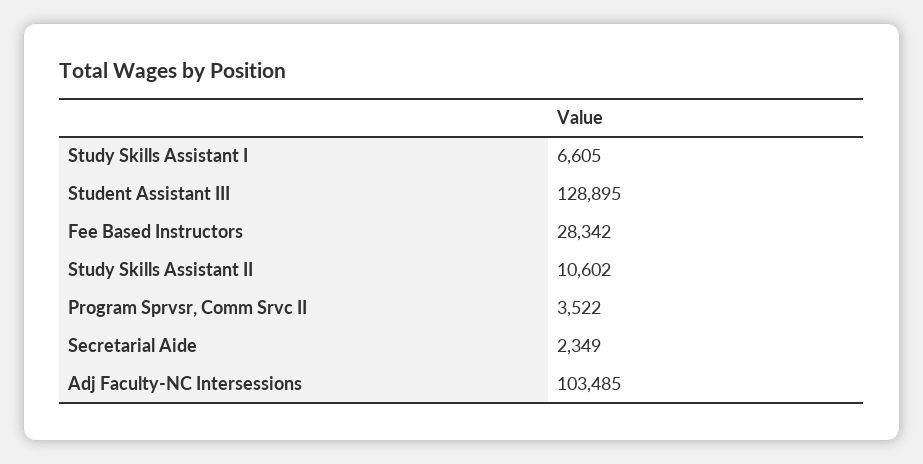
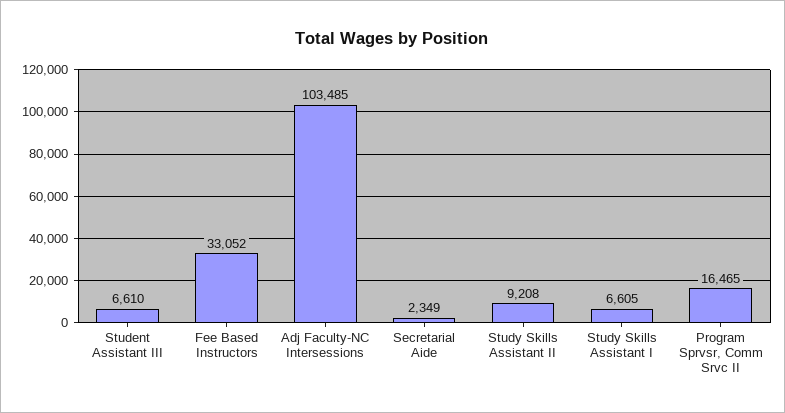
  {
    "Study Skills Assistant I": 6605,
-   "Student Assistant III": 128895,
+   "Student Assistant III": 6610,
-   "Fee Based Instructors": 28342,
+   "Fee Based Instructors": 33052,
-   "Study Skills Assistant II": 10602,
+   "Study Skills Assistant II": 9208,
-   "Program Sprvsr, Comm Srvc II": 3522,
+   "Program Sprvsr, Comm Srvc II": 16465,
    "Secretarial Aide": 2349,
    "Adj Faculty-NC Intersessions": 103485
  }

